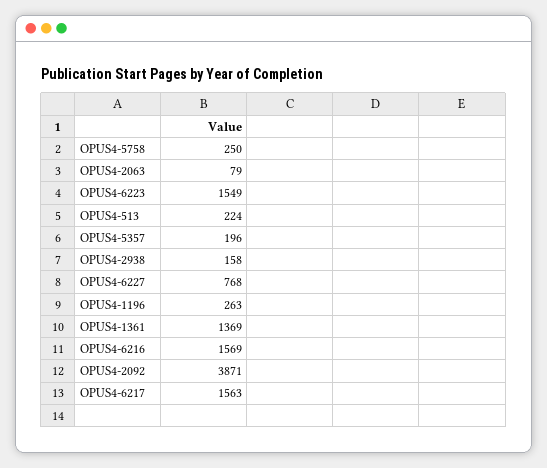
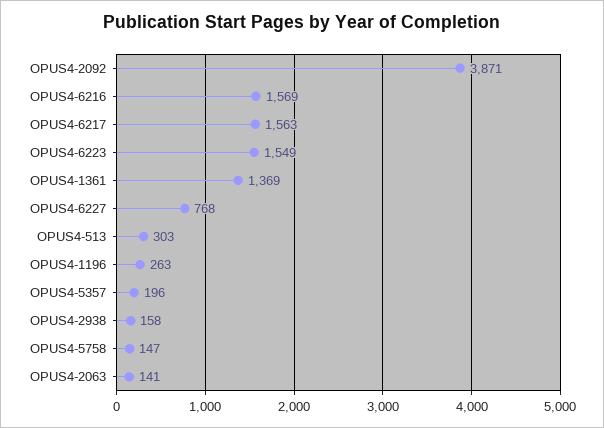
  {
-   "OPUS4-5758": 250,
+   "OPUS4-5758": 147,
-   "OPUS4-2063": 79,
+   "OPUS4-2063": 141,
    "OPUS4-6223": 1549,
-   "OPUS4-513": 224,
+   "OPUS4-513": 303,
    "OPUS4-5357": 196,
    "OPUS4-2938": 158,
    "OPUS4-6227": 768,
    "OPUS4-1196": 263,
    "OPUS4-1361": 1369,
    "OPUS4-6216": 1569,
    "OPUS4-2092": 3871,
    "OPUS4-6217": 1563
  }

